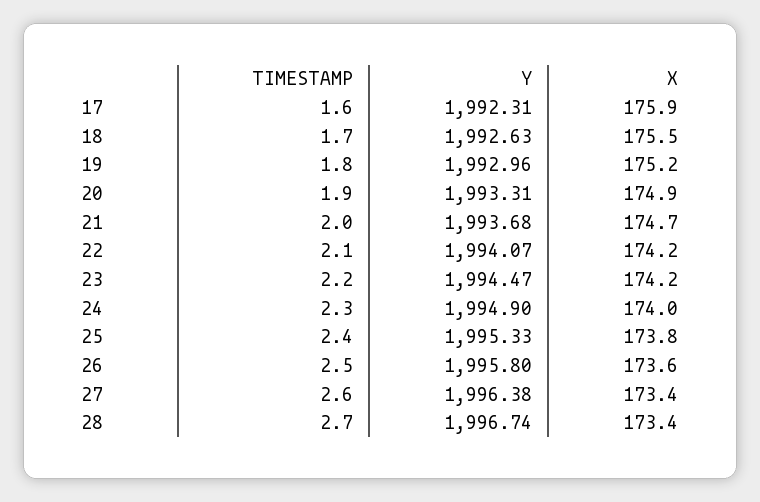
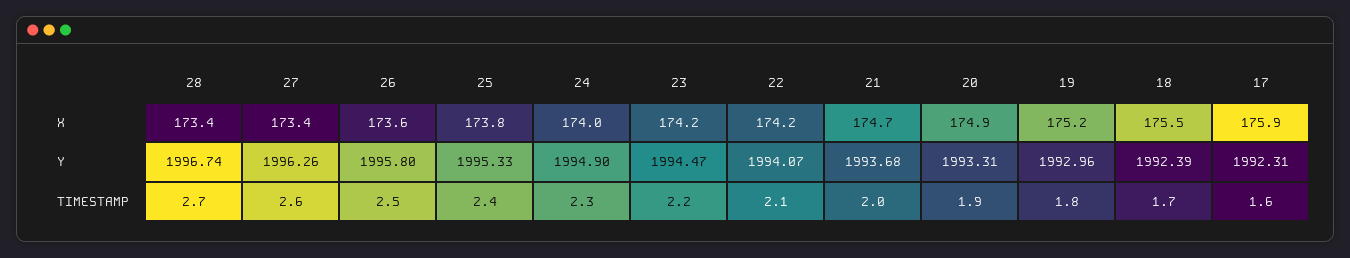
  {
    "TIMESTAMP": {
      "17": 1.6,
      "18": 1.7,
      "19": 1.8,
      "20": 1.9,
      "21": 2,
      "22": 2.1,
      "23": 2.2,
      "24": 2.3,
      "25": 2.4,
      "26": 2.5,
      "27": 2.6,
      "28": 2.7
    },
    "Y": {
      "17": 1992.31,
-     "18": 1992.63,
+     "18": 1992.39,
      "19": 1992.96,
      "20": 1993.31,
      "21": 1993.68,
      "22": 1994.07,
      "23": 1994.47,
      "24": 1994.9,
      "25": 1995.33,
      "26": 1995.8,
-     "27": 1996.38,
+     "27": 1996.26,
      "28": 1996.74
    },
    "X": {
      "17": 175.9,
      "18": 175.5,
      "19": 175.2,
      "20": 174.9,
      "21": 174.7,
      "22": 174.2,
      "23": 174.2,
      "24": 174,
      "25": 173.8,
      "26": 173.6,
      "27": 173.4,
      "28": 173.4
    }
  }

